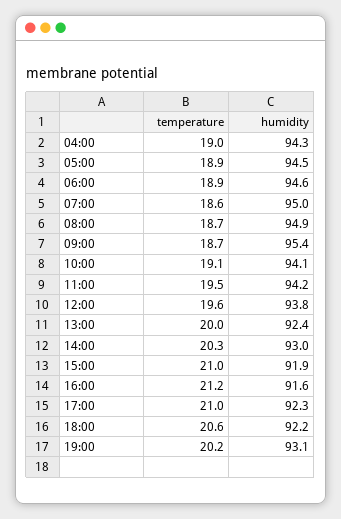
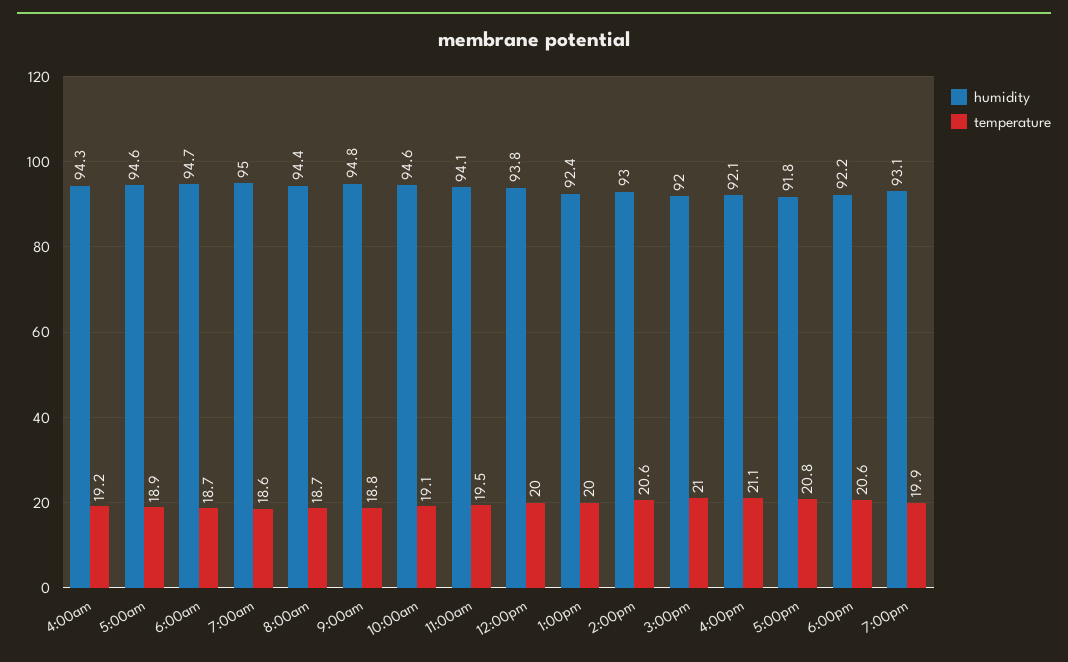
  {
    "temperature": {
-     "04:00": 19,
+     "04:00": 19.2,
      "05:00": 18.9,
-     "06:00": 18.9,
+     "06:00": 18.7,
      "07:00": 18.6,
      "08:00": 18.7,
-     "09:00": 18.7,
+     "09:00": 18.8,
      "10:00": 19.1,
      "11:00": 19.5,
-     "12:00": 19.6,
+     "12:00": 20,
      "13:00": 20,
-     "14:00": 20.3,
+     "14:00": 20.6,
      "15:00": 21,
-     "16:00": 21.2,
+     "16:00": 21.1,
-     "17:00": 21,
+     "17:00": 20.8,
      "18:00": 20.6,
-     "19:00": 20.2
+     "19:00": 19.9
    },
    "humidity": {
      "04:00": 94.3,
-     "05:00": 94.5,
+     "05:00": 94.6,
-     "06:00": 94.6,
+     "06:00": 94.7,
      "07:00": 95,
-     "08:00": 94.9,
+     "08:00": 94.4,
-     "09:00": 95.4,
+     "09:00": 94.8,
-     "10:00": 94.1,
+     "10:00": 94.6,
-     "11:00": 94.2,
+     "11:00": 94.1,
      "12:00": 93.8,
      "13:00": 92.4,
      "14:00": 93,
-     "15:00": 91.9,
+     "15:00": 92,
-     "16:00": 91.6,
+     "16:00": 92.1,
-     "17:00": 92.3,
+     "17:00": 91.8,
      "18:00": 92.2,
      "19:00": 93.1
    }
  }

